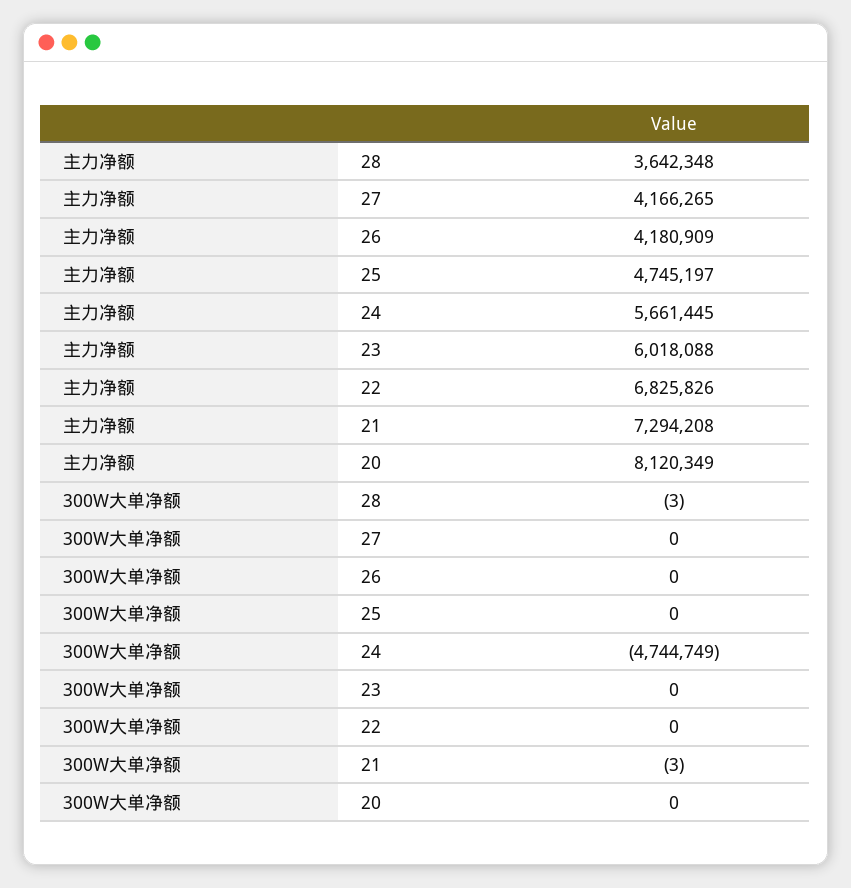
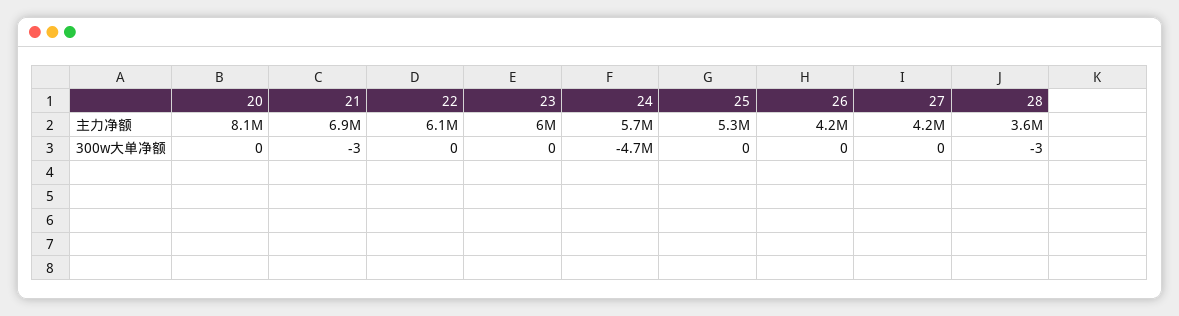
  {
    "主力净额": {
      "28": 3642348,
      "27": 4166265,
      "26": 4180909,
-     "25": 4745197,
+     "25": 5300000,
      "24": 5661445,
      "23": 6018088,
-     "22": 6825826,
+     "22": 6100000,
-     "21": 7294208,
+     "21": 6900000,
      "20": 8120349
    },
    "300W大单净额": {
      "28": -3,
      "27": 0,
      "26": 0,
      "25": 0,
      "24": -4744749,
      "23": 0,
      "22": 0,
      "21": -3,
      "20": 0
    }
  }

